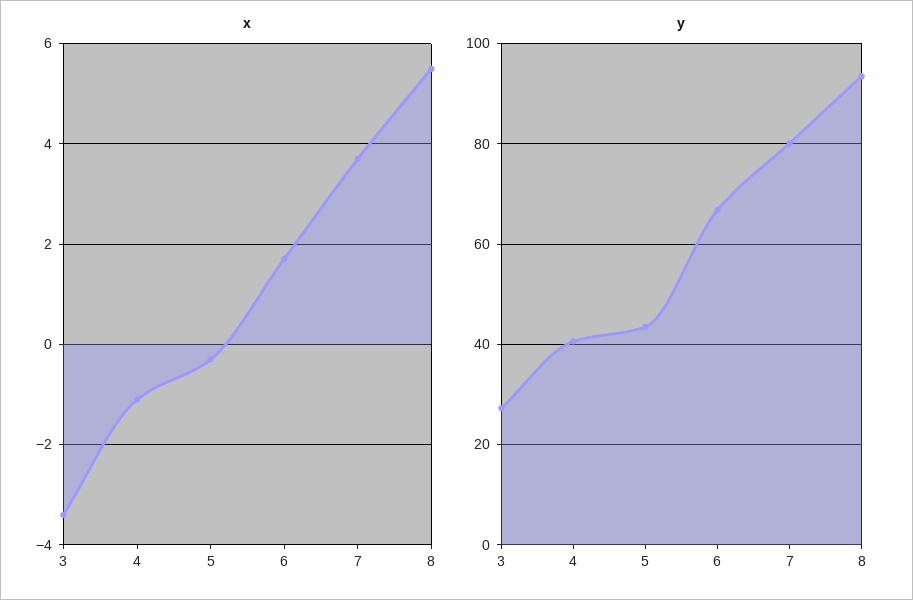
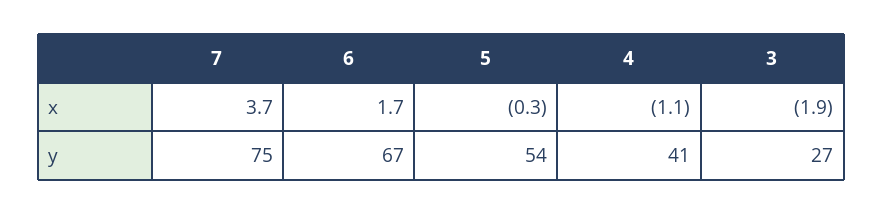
  {
    "x": {
-     "3": -3.5,
+     "3": -1.9,
      "4": -1.1,
      "5": -0.3,
      "6": 1.7,
-     "7": 3.7,
+     "7": 3.7
-     "8": 5.5
    },
    "y": {
      "3": 27,
      "4": 41,
-     "5": 44,
+     "5": 54,
      "6": 67,
-     "7": 80,
+     "7": 75
-     "8": 94
    }
  }

